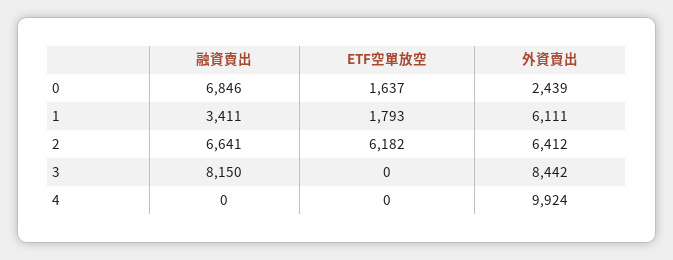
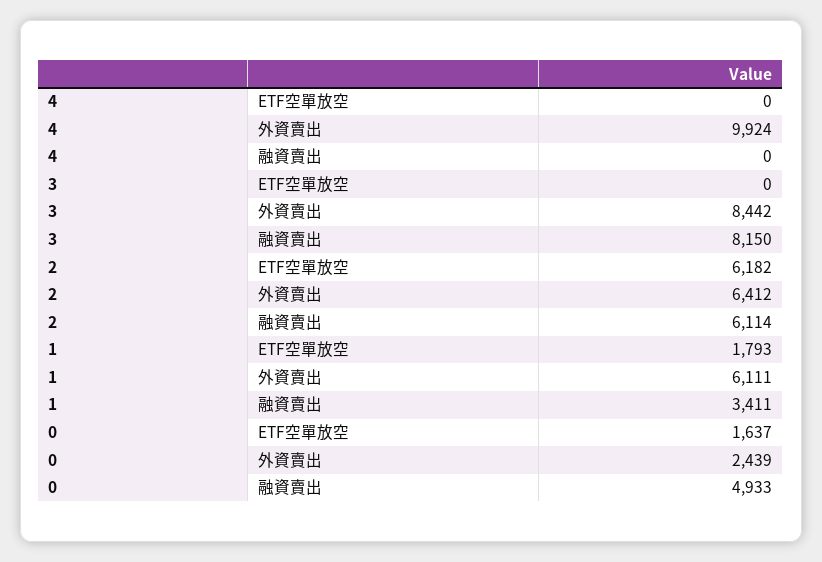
  {
    "融資賣出": {
-     "0": 6846,
+     "0": 4933,
      "1": 3411,
-     "2": 6641,
+     "2": 6114,
      "3": 8150,
      "4": 0
    },
    "ETF空單放空": {
      "0": 1637,
      "1": 1793,
      "2": 6182,
      "3": 0,
      "4": 0
    },
    "外資賣出": {
      "0": 2439,
      "1": 6111,
      "2": 6412,
      "3": 8442,
      "4": 9924
    }
  }

